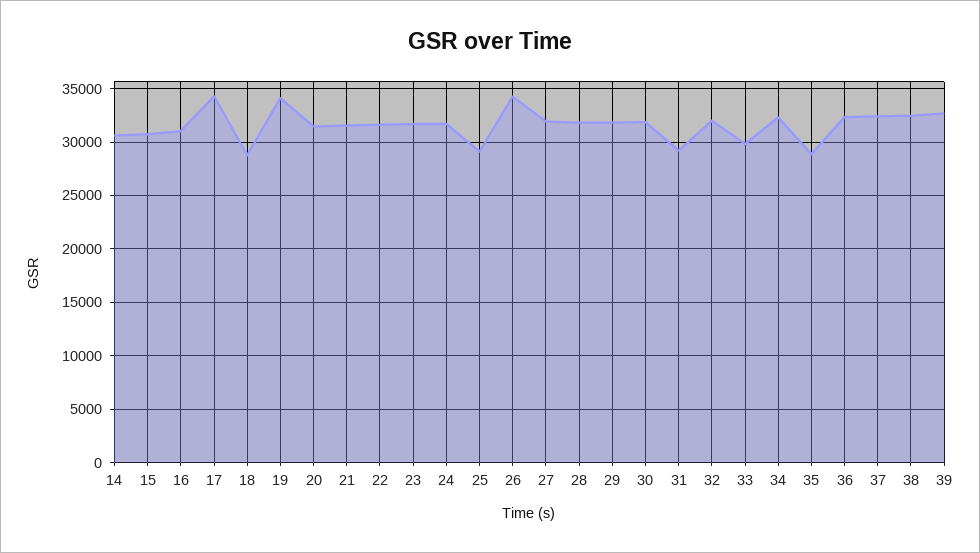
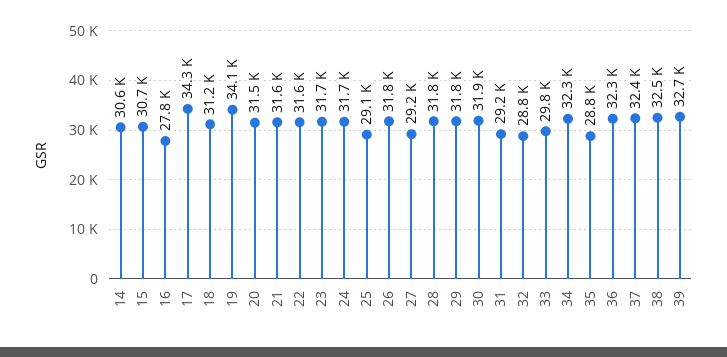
  {
    "14": 30600,
    "15": 30700,
-   "16": 31000,
+   "16": 27800,
    "17": 34300,
-   "18": 29000,
+   "18": 31200,
    "19": 34100,
    "20": 31500,
    "21": 31600,
    "22": 31600,
    "23": 31700,
    "24": 31700,
    "25": 29100,
-   "26": 34000,
+   "26": 31800,
-   "27": 32000,
+   "27": 29200,
    "28": 31800,
    "29": 31800,
    "30": 31900,
    "31": 29200,
-   "32": 32000,
+   "32": 28800,
    "33": 29800,
    "34": 32300,
    "35": 28800,
    "36": 32300,
    "37": 32400,
    "38": 32500,
    "39": 32700
  }

